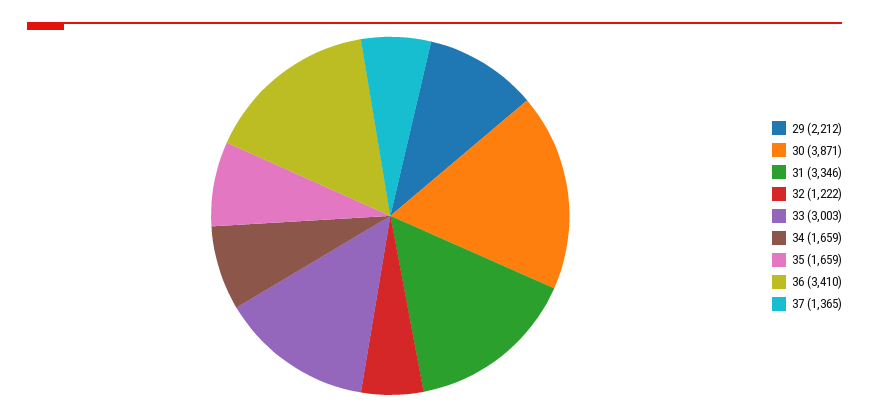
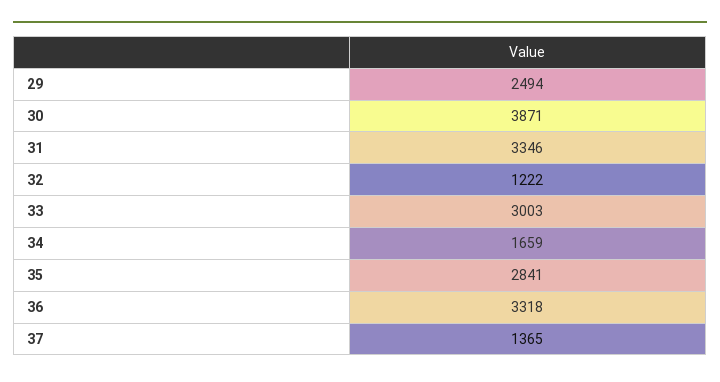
  {
-   "29": 2212,
+   "29": 2494,
    "30": 3871,
    "31": 3346,
    "32": 1222,
    "33": 3003,
    "34": 1659,
-   "35": 1659,
+   "35": 2841,
-   "36": 3410,
+   "36": 3318,
    "37": 1365
  }

